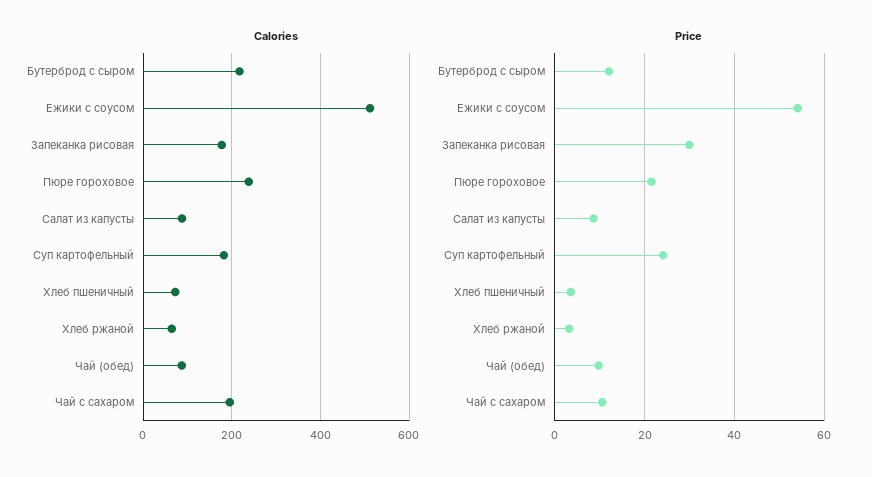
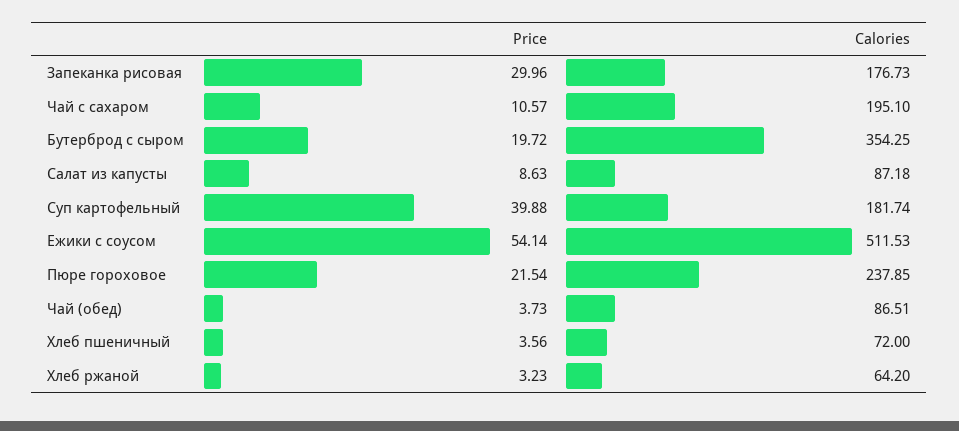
  {
    "Calories": {
-     "Бутерброд с сыром": 220,
+     "Бутерброд с сыром": 354.25,
      "Ежики с соусом": 511.53,
      "Запеканка рисовая": 176.73,
      "Пюре гороховое": 237.85,
      "Салат из капусты": 87.18,
      "Суп картофельный": 181.74,
      "Хлеб пшеничный": 72,
      "Хлеб ржаной": 64.2,
      "Чай (обед)": 86.51,
      "Чай с сахаром": 195.1
    },
    "Price": {
-     "Бутерброд с сыром": 12,
+     "Бутерброд с сыром": 19.72,
      "Ежики с соусом": 54.14,
      "Запеканка рисовая": 29.96,
      "Пюре гороховое": 21.54,
      "Салат из капусты": 8.63,
-     "Суп картофельный": 24,
+     "Суп картофельный": 39.88,
      "Хлеб пшеничный": 3.56,
      "Хлеб ржаной": 3.23,
-     "Чай (обед)": 10,
+     "Чай (обед)": 3.73,
      "Чай с сахаром": 10.57
    }
  }

